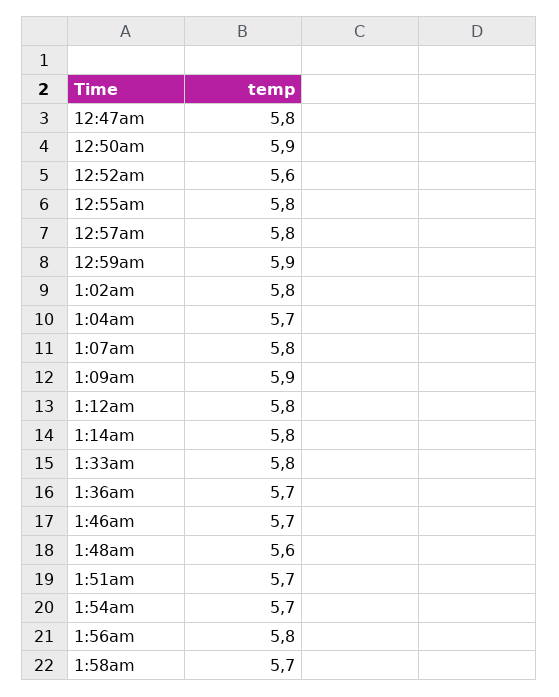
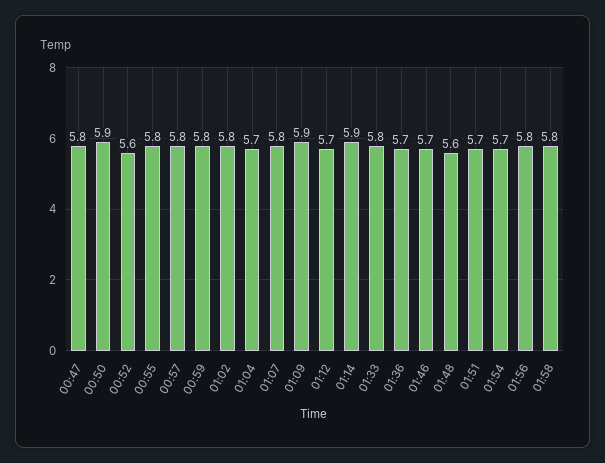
  {
    "12:47am": 5.8,
    "12:50am": 5.9,
    "12:52am": 5.6,
    "12:55am": 5.8,
    "12:57am": 5.8,
-   "12:59am": 5.9,
+   "12:59am": 5.8,
    "1:02am": 5.8,
    "1:04am": 5.7,
    "1:07am": 5.8,
    "1:09am": 5.9,
-   "1:12am": 5.8,
+   "1:12am": 5.7,
-   "1:14am": 5.8,
+   "1:14am": 5.9,
    "1:33am": 5.8,
    "1:36am": 5.7,
    "1:46am": 5.7,
    "1:48am": 5.6,
    "1:51am": 5.7,
    "1:54am": 5.7,
    "1:56am": 5.8,
-   "1:58am": 5.7
+   "1:58am": 5.8
  }

